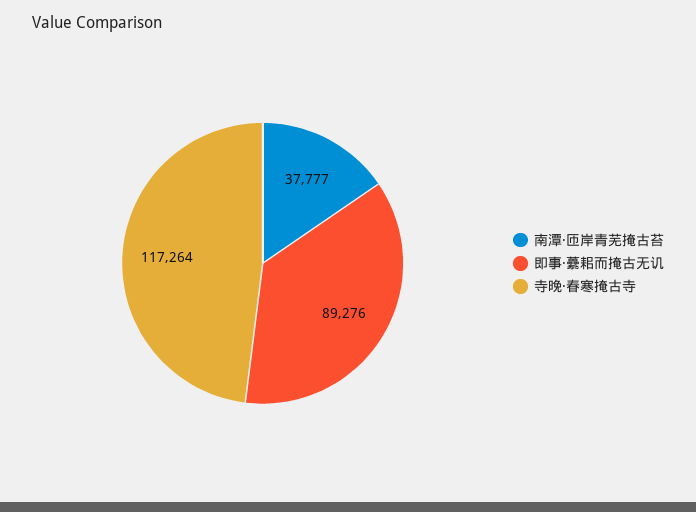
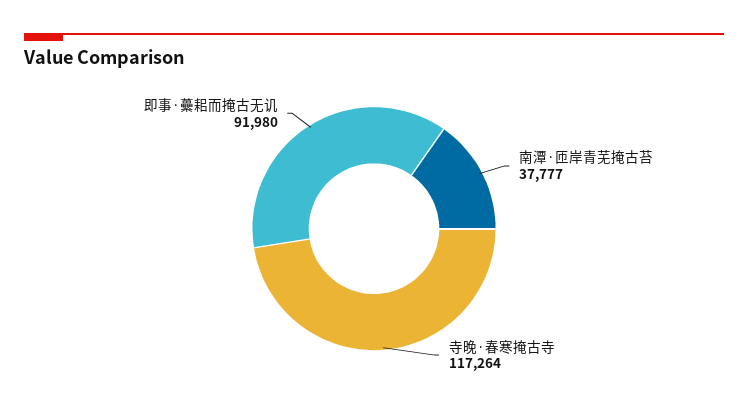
  {
    "南潭·匝岸青芜掩古苔": 37777,
-   "即事·虆耜而掩古无讥": 89276,
+   "即事·虆耜而掩古无讥": 91980,
    "寺晚·春寒掩古寺": 117264
  }

